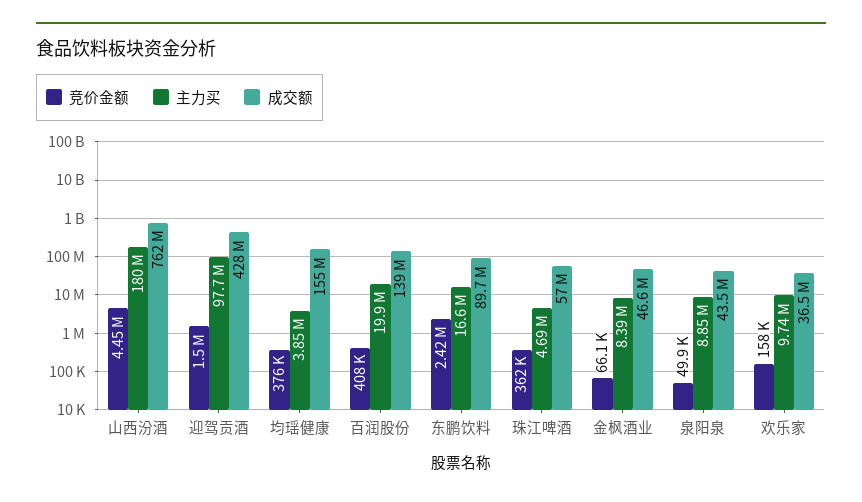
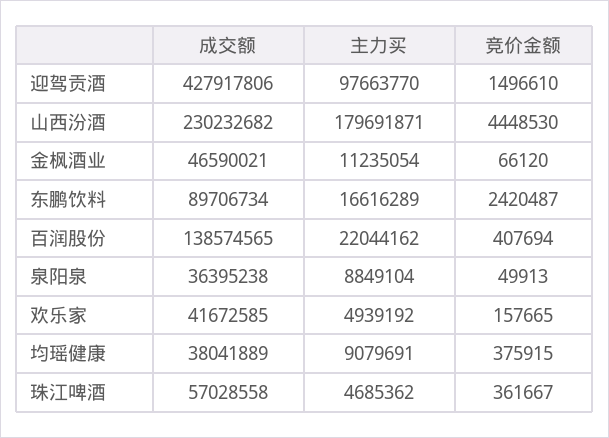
  {
    "竞价金额": {
      "山西汾酒": 4448530,
      "迎驾贡酒": 1496610,
      "均瑶健康": 375915,
      "百润股份": 407694,
      "东鹏饮料": 2420487,
      "珠江啤酒": 361667,
      "金枫酒业": 66120,
      "泉阳泉": 49913,
      "欢乐家": 157665
    },
    "主力买": {
      "山西汾酒": 179691871,
      "迎驾贡酒": 97663770,
-     "均瑶健康": 3850000,
+     "均瑶健康": 9079691,
-     "百润股份": 19900000,
+     "百润股份": 22044162,
      "东鹏饮料": 16616289,
      "珠江啤酒": 4685362,
-     "金枫酒业": 8390000,
+     "金枫酒业": 11235054,
      "泉阳泉": 8849104,
-     "欢乐家": 9740000
+     "欢乐家": 4939192
    },
    "成交额": {
-     "山西汾酒": 762000000,
+     "山西汾酒": 230232682,
      "迎驾贡酒": 427917806,
-     "均瑶健康": 155000000,
+     "均瑶健康": 38041889,
      "百润股份": 138574565,
      "东鹏饮料": 89706734,
      "珠江啤酒": 57028558,
      "金枫酒业": 46590021,
-     "泉阳泉": 43500000,
+     "泉阳泉": 36395238,
-     "欢乐家": 36500000
+     "欢乐家": 41672585
    }
  }

